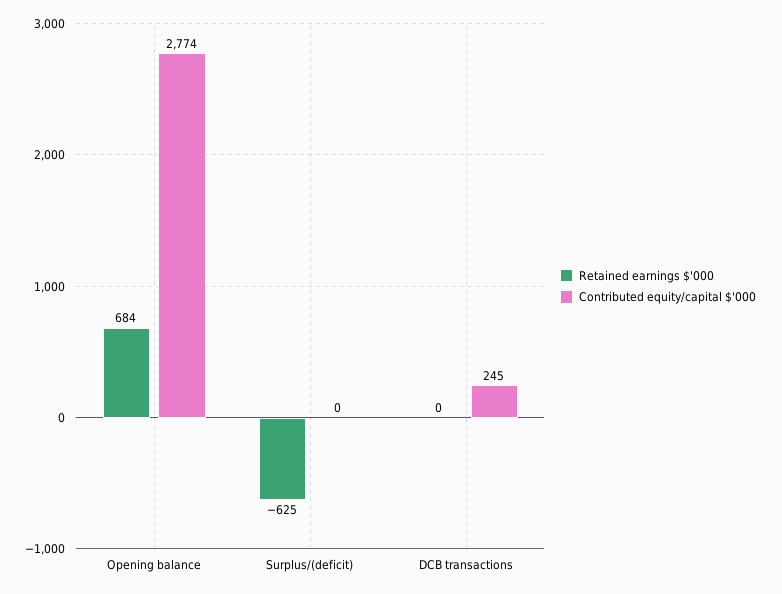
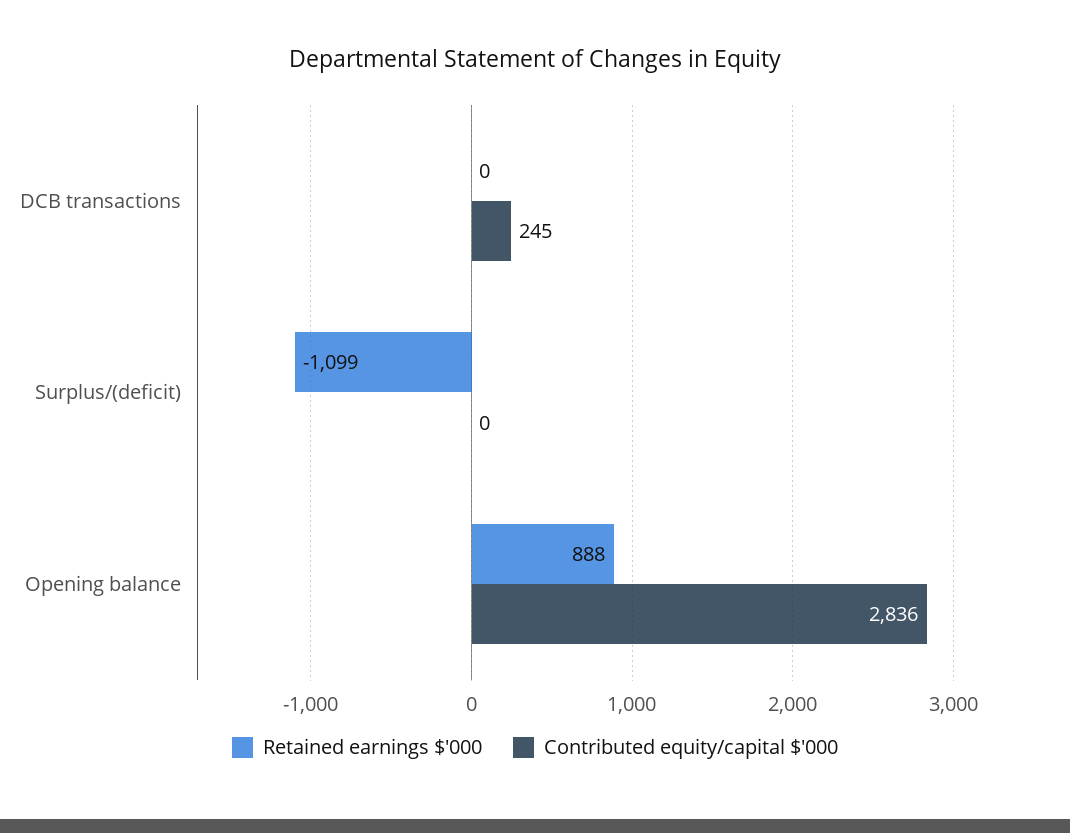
  {
    "Retained earnings $'000": {
-     "Opening balance": 684,
+     "Opening balance": 888,
-     "Surplus/(deficit)": -625,
+     "Surplus/(deficit)": -1099,
      "DCB transactions": 0
    },
    "Contributed equity/capital $'000": {
-     "Opening balance": 2774,
+     "Opening balance": 2836,
      "Surplus/(deficit)": 0,
      "DCB transactions": 245
    }
  }

